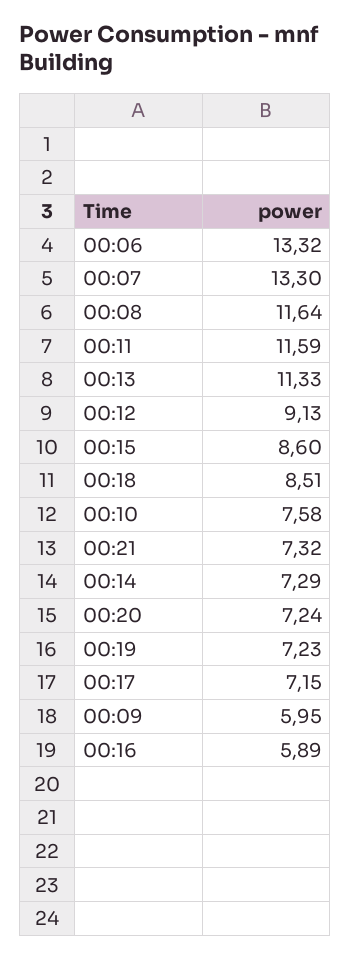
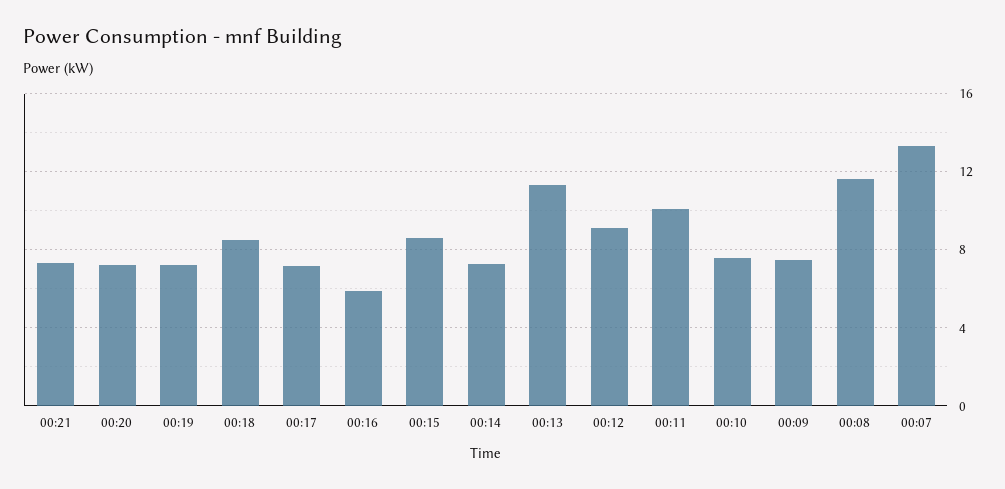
  {
-   "00:06": 13.32,
    "00:07": 13.3,
    "00:08": 11.64,
-   "00:11": 11.59,
+   "00:11": 10,
    "00:13": 11.33,
    "00:12": 9.13,
    "00:15": 8.6,
    "00:18": 8.51,
    "00:10": 7.58,
    "00:21": 7.32,
    "00:14": 7.29,
    "00:20": 7.24,
    "00:19": 7.23,
    "00:17": 7.15,
-   "00:09": 5.95,
+   "00:09": 7.5,
    "00:16": 5.89
  }

